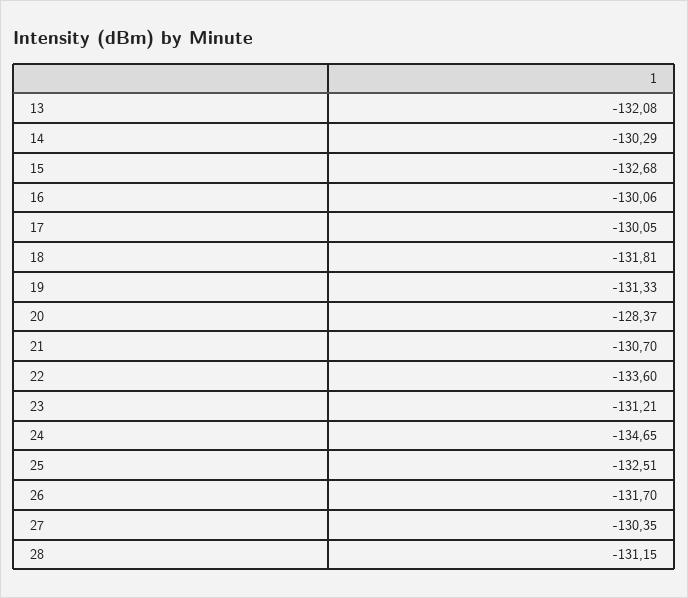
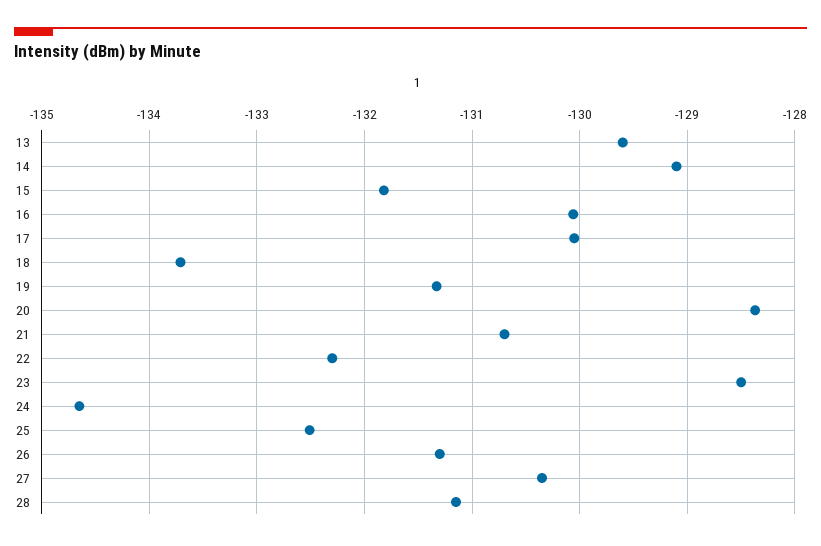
  {
-   "13": -132.08,
+   "13": -129.6,
-   "14": -130.29,
+   "14": -129.1,
-   "15": -132.68,
+   "15": -131.8,
    "16": -130.06,
    "17": -130.05,
-   "18": -131.81,
+   "18": -133.7,
    "19": -131.33,
    "20": -128.37,
    "21": -130.7,
-   "22": -133.6,
+   "22": -132.3,
-   "23": -131.21,
+   "23": -128.5,
    "24": -134.65,
    "25": -132.51,
-   "26": -131.7,
+   "26": -131.3,
    "27": -130.35,
    "28": -131.15
  }

